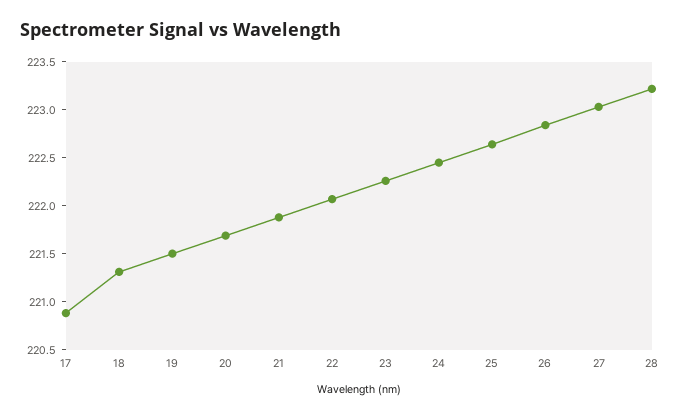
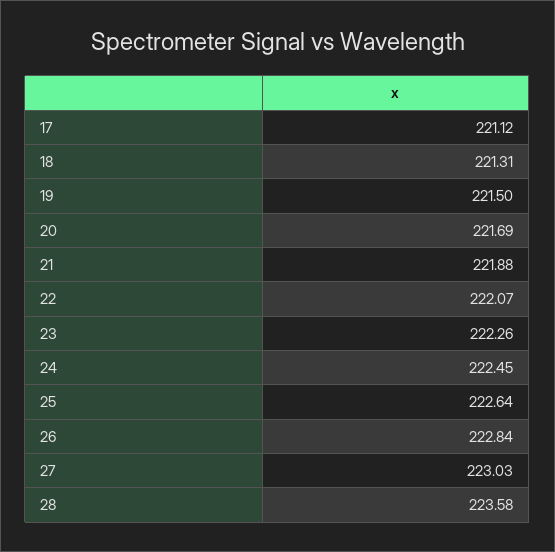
  {
-   "17": 220.9,
+   "17": 221.12,
    "18": 221.31,
    "19": 221.5,
    "20": 221.69,
    "21": 221.88,
    "22": 222.07,
    "23": 222.26,
    "24": 222.45,
    "25": 222.64,
    "26": 222.84,
    "27": 223.03,
-   "28": 223.2
+   "28": 223.58
  }

